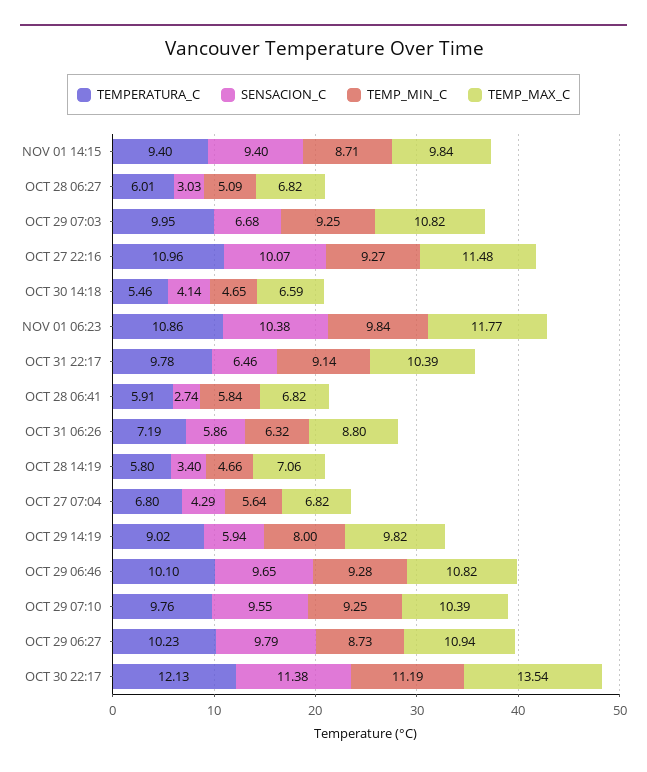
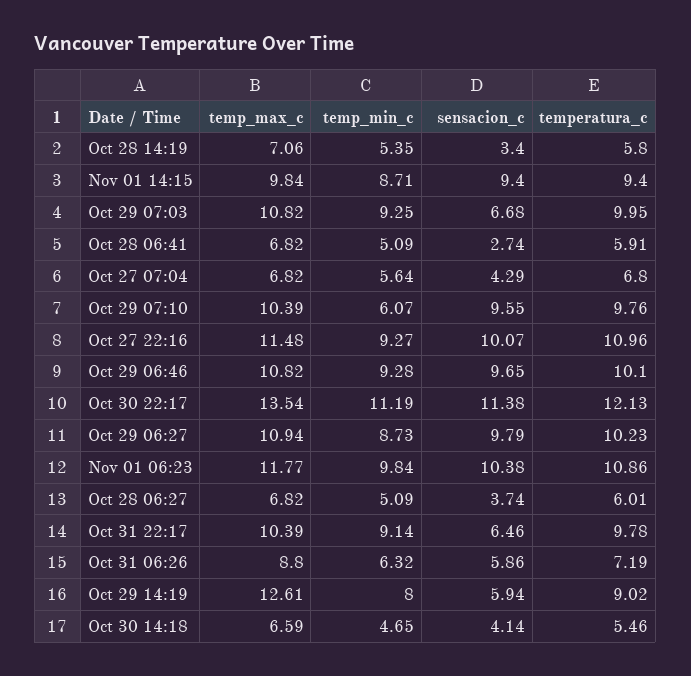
  {
    "TEMPERATURA_C": {
      "NOV 01 14:15": 9.4,
      "OCT 28 06:27": 6.01,
      "OCT 29 07:03": 9.95,
      "OCT 27 22:16": 10.96,
      "OCT 30 14:18": 5.46,
      "NOV 01 06:23": 10.86,
      "OCT 31 22:17": 9.78,
      "OCT 28 06:41": 5.91,
      "OCT 31 06:26": 7.19,
      "OCT 28 14:19": 5.8,
      "OCT 27 07:04": 6.8,
      "OCT 29 14:19": 9.02,
      "OCT 29 06:46": 10.1,
      "OCT 29 07:10": 9.76,
      "OCT 29 06:27": 10.23,
      "OCT 30 22:17": 12.13
    },
    "SENSACION_C": {
      "NOV 01 14:15": 9.4,
-     "OCT 28 06:27": 3.03,
+     "OCT 28 06:27": 3.74,
      "OCT 29 07:03": 6.68,
      "OCT 27 22:16": 10.07,
      "OCT 30 14:18": 4.14,
      "NOV 01 06:23": 10.38,
      "OCT 31 22:17": 6.46,
      "OCT 28 06:41": 2.74,
      "OCT 31 06:26": 5.86,
      "OCT 28 14:19": 3.4,
      "OCT 27 07:04": 4.29,
      "OCT 29 14:19": 5.94,
      "OCT 29 06:46": 9.65,
      "OCT 29 07:10": 9.55,
      "OCT 29 06:27": 9.79,
      "OCT 30 22:17": 11.38
    },
    "TEMP_MIN_C": {
      "NOV 01 14:15": 8.71,
      "OCT 28 06:27": 5.09,
      "OCT 29 07:03": 9.25,
      "OCT 27 22:16": 9.27,
      "OCT 30 14:18": 4.65,
      "NOV 01 06:23": 9.84,
      "OCT 31 22:17": 9.14,
-     "OCT 28 06:41": 5.84,
+     "OCT 28 06:41": 5.09,
      "OCT 31 06:26": 6.32,
-     "OCT 28 14:19": 4.66,
+     "OCT 28 14:19": 5.35,
      "OCT 27 07:04": 5.64,
      "OCT 29 14:19": 8,
      "OCT 29 06:46": 9.28,
-     "OCT 29 07:10": 9.25,
+     "OCT 29 07:10": 6.07,
      "OCT 29 06:27": 8.73,
      "OCT 30 22:17": 11.19
    },
    "TEMP_MAX_C": {
      "NOV 01 14:15": 9.84,
      "OCT 28 06:27": 6.82,
      "OCT 29 07:03": 10.82,
      "OCT 27 22:16": 11.48,
      "OCT 30 14:18": 6.59,
      "NOV 01 06:23": 11.77,
      "OCT 31 22:17": 10.39,
      "OCT 28 06:41": 6.82,
      "OCT 31 06:26": 8.8,
      "OCT 28 14:19": 7.06,
      "OCT 27 07:04": 6.82,
-     "OCT 29 14:19": 9.82,
+     "OCT 29 14:19": 12.61,
      "OCT 29 06:46": 10.82,
      "OCT 29 07:10": 10.39,
      "OCT 29 06:27": 10.94,
      "OCT 30 22:17": 13.54
    }
  }

